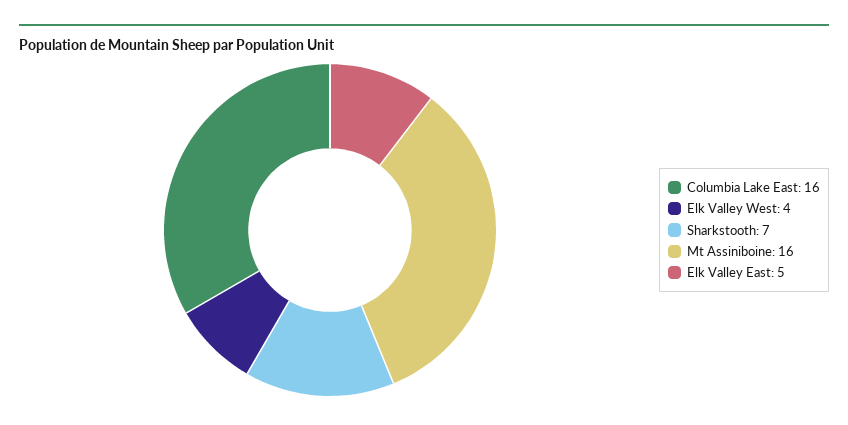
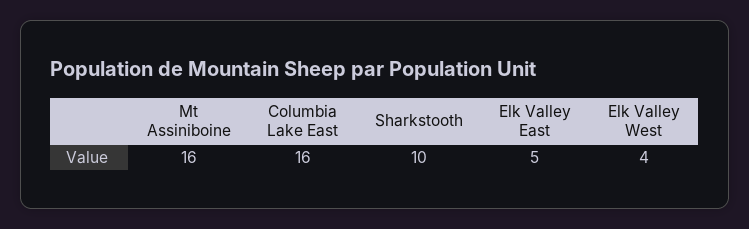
  {
    "Columbia Lake East": 16,
    "Elk Valley West": 4,
-   "Sharkstooth": 7,
+   "Sharkstooth": 10,
    "Mt Assiniboine": 16,
    "Elk Valley East": 5
  }

